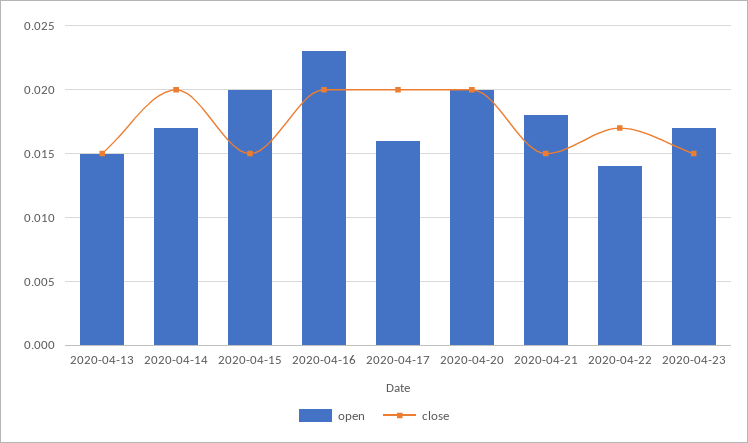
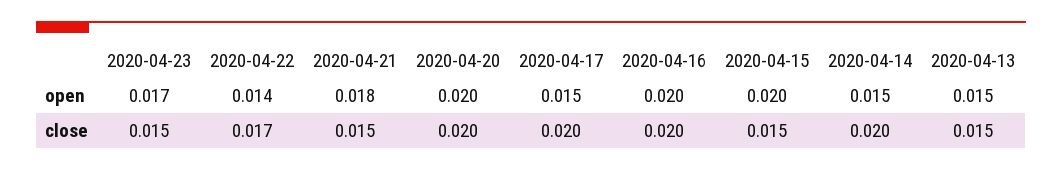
  {
    "open": {
      "2020-04-13": 0.015,
-     "2020-04-14": 0.017,
+     "2020-04-14": 0.015,
      "2020-04-15": 0.02,
-     "2020-04-16": 0.023,
+     "2020-04-16": 0.02,
-     "2020-04-17": 0.016,
+     "2020-04-17": 0.015,
      "2020-04-20": 0.02,
      "2020-04-21": 0.018,
      "2020-04-22": 0.014,
      "2020-04-23": 0.017
    },
    "close": {
      "2020-04-13": 0.015,
      "2020-04-14": 0.02,
      "2020-04-15": 0.015,
      "2020-04-16": 0.02,
      "2020-04-17": 0.02,
      "2020-04-20": 0.02,
      "2020-04-21": 0.015,
      "2020-04-22": 0.017,
      "2020-04-23": 0.015
    }
  }

